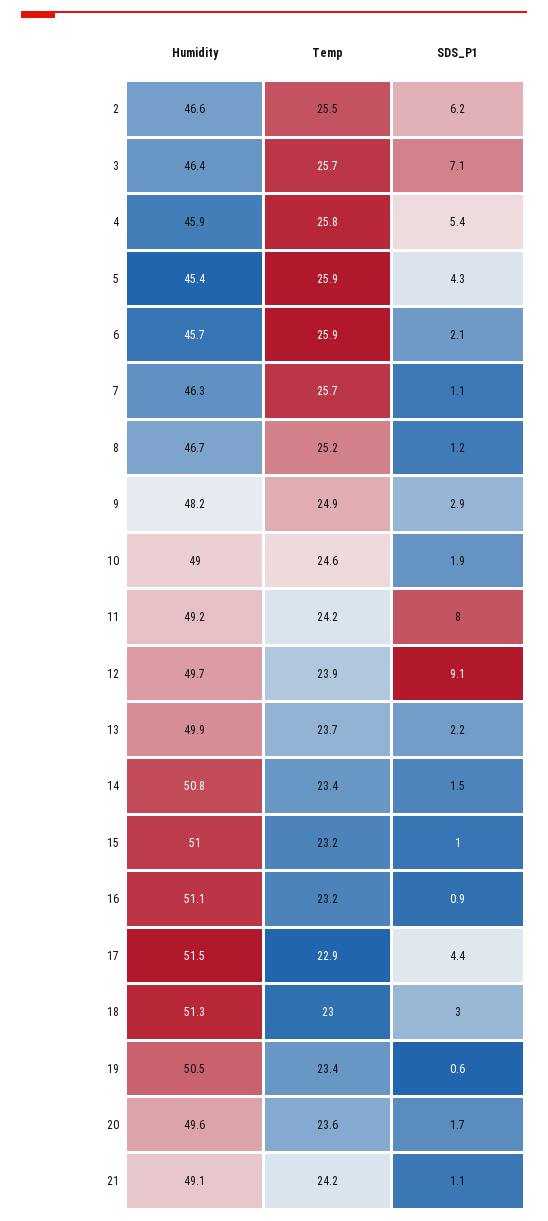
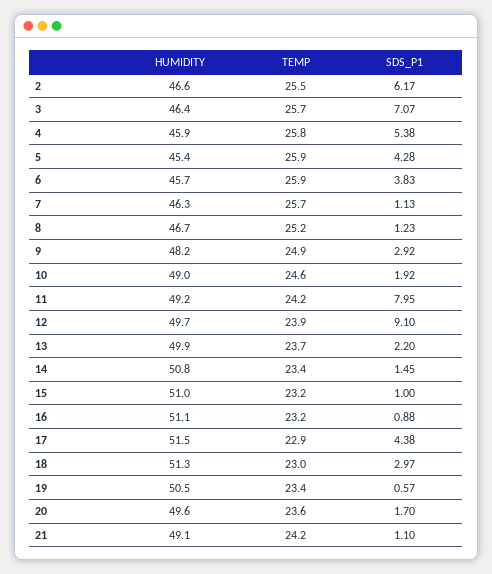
  {
    "Humidity": {
      "2": 46.6,
      "3": 46.4,
      "4": 45.9,
      "5": 45.4,
      "6": 45.7,
      "7": 46.3,
      "8": 46.7,
      "9": 48.2,
      "10": 49,
      "11": 49.2,
      "12": 49.7,
      "13": 49.9,
      "14": 50.8,
      "15": 51,
      "16": 51.1,
      "17": 51.5,
      "18": 51.3,
      "19": 50.5,
      "20": 49.6,
      "21": 49.1
    },
    "Temp": {
      "2": 25.5,
      "3": 25.7,
      "4": 25.8,
      "5": 25.9,
      "6": 25.9,
      "7": 25.7,
      "8": 25.2,
      "9": 24.9,
      "10": 24.6,
      "11": 24.2,
      "12": 23.9,
      "13": 23.7,
      "14": 23.4,
      "15": 23.2,
      "16": 23.2,
      "17": 22.9,
      "18": 23,
      "19": 23.4,
      "20": 23.6,
      "21": 24.2
    },
    "SDS_P1": {
      "2": 6.17,
      "3": 7.07,
      "4": 5.38,
      "5": 4.28,
-     "6": 2.1,
+     "6": 3.83,
      "7": 1.13,
      "8": 1.23,
      "9": 2.92,
      "10": 1.92,
      "11": 7.95,
      "12": 9.1,
      "13": 2.2,
      "14": 1.45,
      "15": 1,
      "16": 0.88,
      "17": 4.38,
      "18": 2.97,
      "19": 0.57,
      "20": 1.7,
      "21": 1.1
    }
  }

